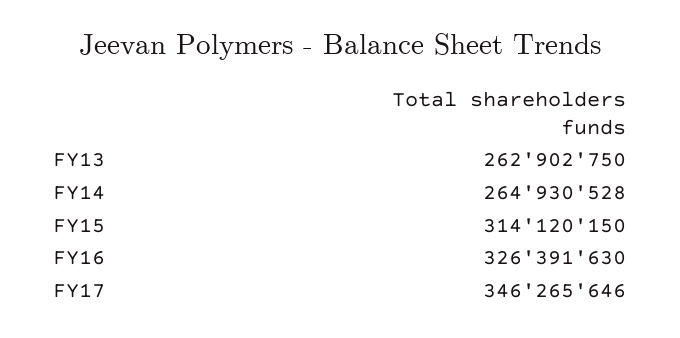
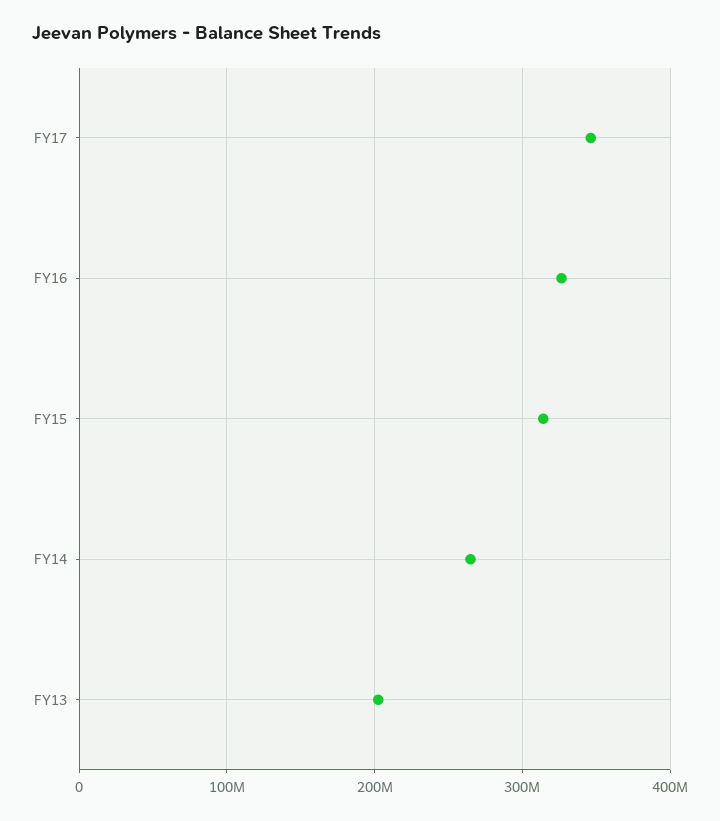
  {
-   "FY13": 262902750,
+   "FY13": 200000000,
    "FY14": 264930528,
    "FY15": 314120150,
    "FY16": 326391630,
    "FY17": 346265646
  }

